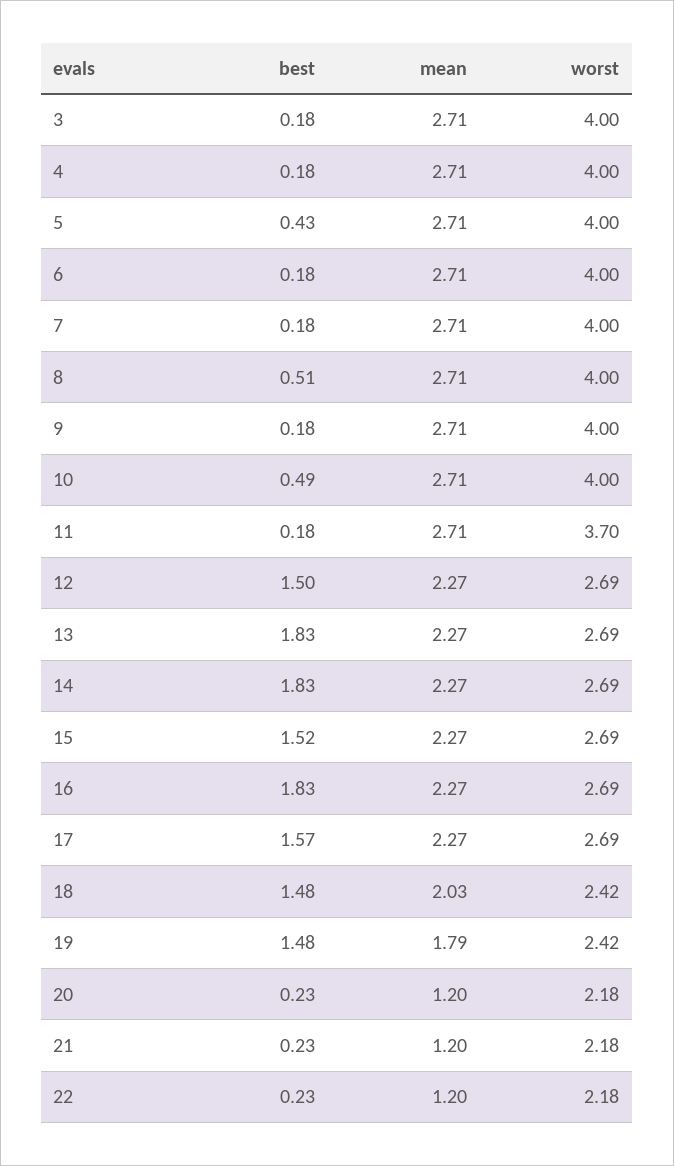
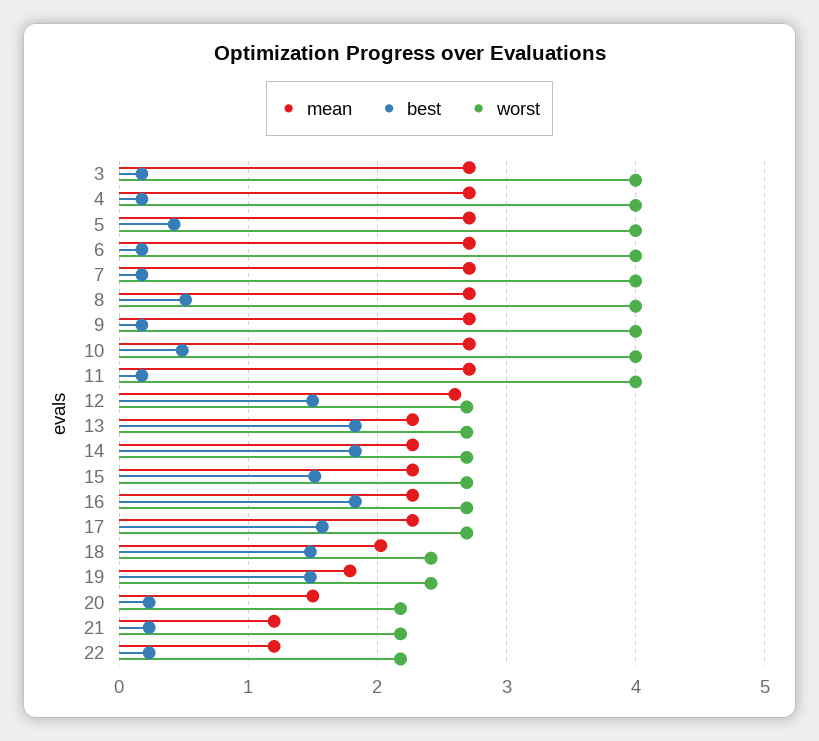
  {
    "best": {
      "3": 0.18,
      "4": 0.18,
      "5": 0.43,
      "6": 0.18,
      "7": 0.18,
      "8": 0.51,
      "9": 0.18,
      "10": 0.49,
      "11": 0.18,
      "12": 1.5,
      "13": 1.83,
      "14": 1.83,
      "15": 1.52,
      "16": 1.83,
      "17": 1.57,
      "18": 1.48,
      "19": 1.48,
      "20": 0.23,
      "21": 0.23,
      "22": 0.23
    },
    "mean": {
      "3": 2.71,
      "4": 2.71,
      "5": 2.71,
      "6": 2.71,
      "7": 2.71,
      "8": 2.71,
      "9": 2.71,
      "10": 2.71,
      "11": 2.71,
-     "12": 2.27,
+     "12": 2.6,
      "13": 2.27,
      "14": 2.27,
      "15": 2.27,
      "16": 2.27,
      "17": 2.27,
      "18": 2.03,
      "19": 1.79,
-     "20": 1.2,
+     "20": 1.5,
      "21": 1.2,
      "22": 1.2
    },
    "worst": {
      "3": 4,
      "4": 4,
      "5": 4,
      "6": 4,
      "7": 4,
      "8": 4,
      "9": 4,
      "10": 4,
-     "11": 3.7,
+     "11": 4,
      "12": 2.69,
      "13": 2.69,
      "14": 2.69,
      "15": 2.69,
      "16": 2.69,
      "17": 2.69,
      "18": 2.42,
      "19": 2.42,
      "20": 2.18,
      "21": 2.18,
      "22": 2.18
    }
  }

